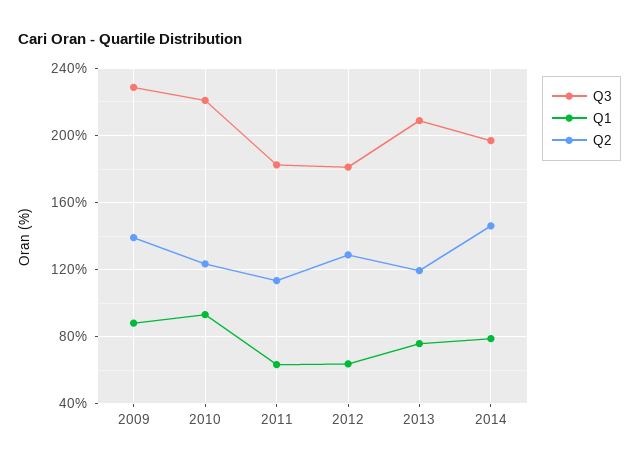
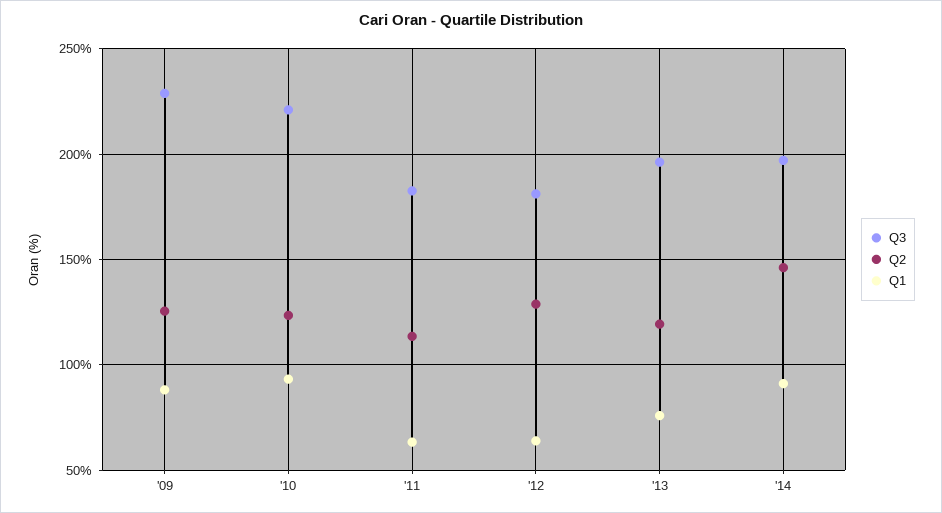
  {
    "Q3": {
      "2009": 230,
      "2010": 220,
      "2011": 185,
      "2012": 180,
-     "2013": 210,
+     "2013": 195,
      "2014": 195
    },
    "Q1": {
      "2009": 90,
      "2010": 95,
      "2011": 65,
      "2012": 65,
      "2013": 75,
-     "2014": 80
+     "2014": 90
    },
    "Q2": {
-     "2009": 140,
+     "2009": 125,
      "2010": 125,
      "2011": 115,
      "2012": 130,
      "2013": 120,
      "2014": 145
    }
  }

